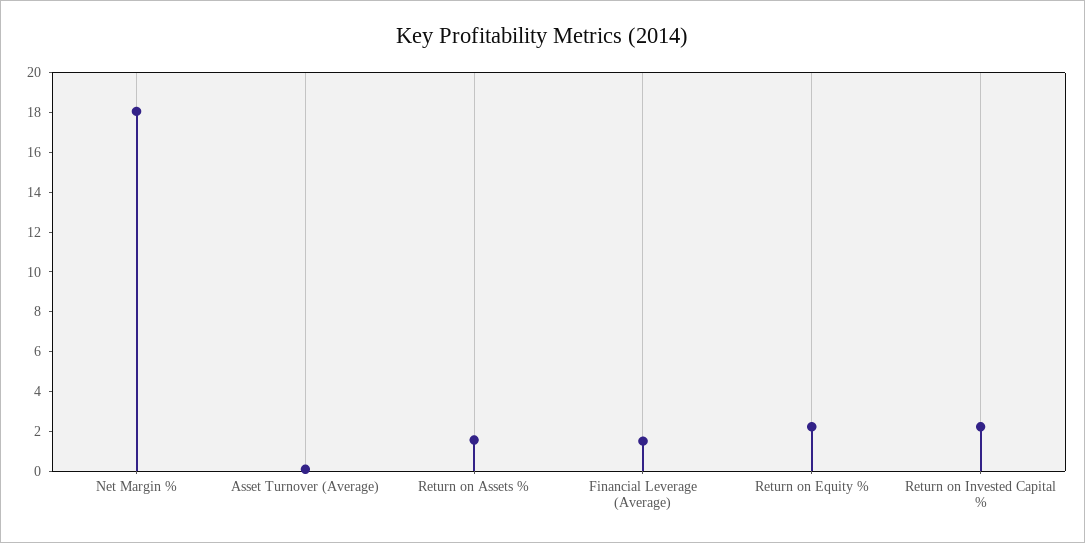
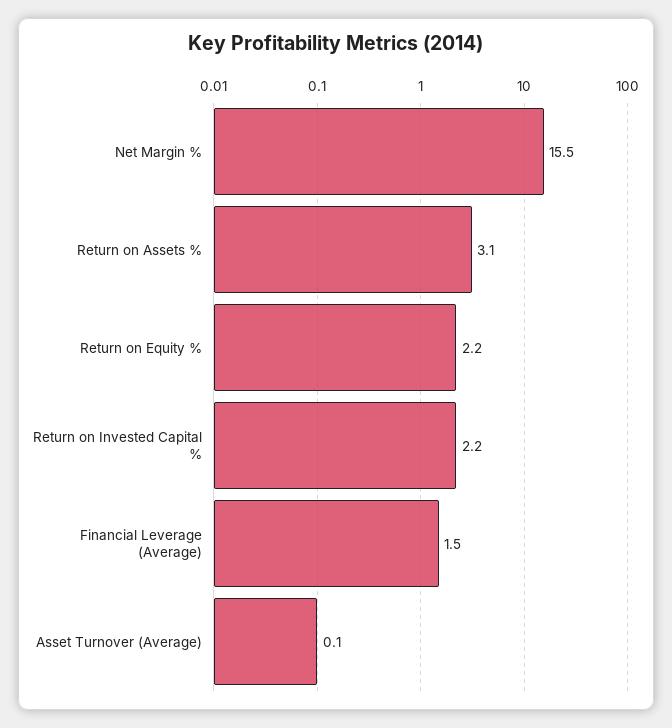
  {
-   "Net Margin %": 18,
+   "Net Margin %": 15.5,
    "Asset Turnover (Average)": 0.1,
-   "Return on Assets %": 1.5,
+   "Return on Assets %": 3.1,
    "Financial Leverage (Average)": 1.5,
    "Return on Equity %": 2.2,
    "Return on Invested Capital %": 2.2
  }

